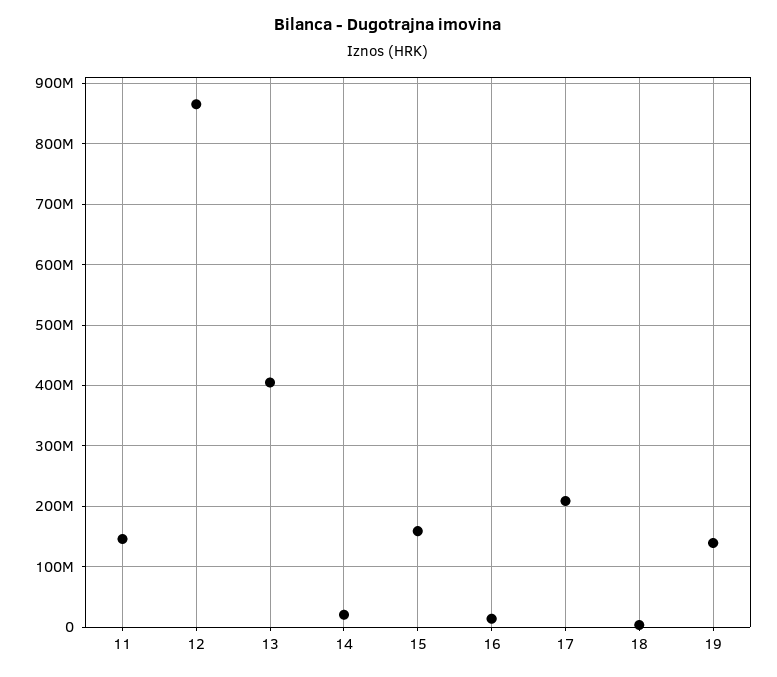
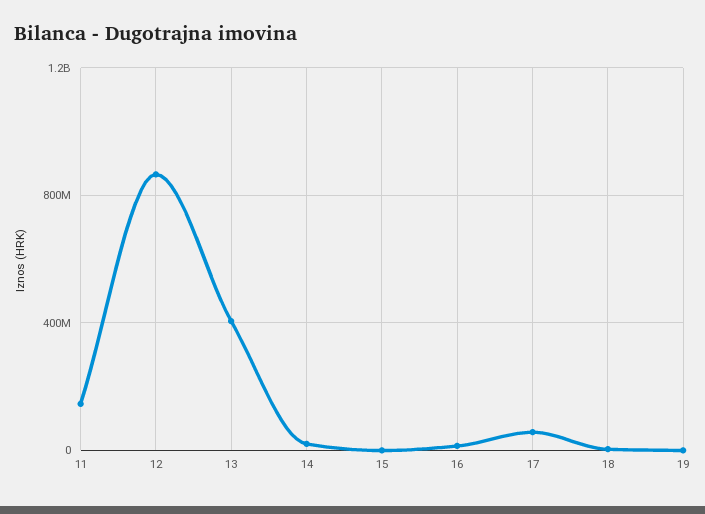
  {
    "11": 150000000,
    "12": 870000000,
    "13": 410000000,
    "14": 20000000,
-   "15": 160000000,
+   "15": 0,
    "16": 10000000,
-   "17": 210000000,
+   "17": 50000000,
    "18": 0,
-   "19": 140000000
+   "19": 0
  }

